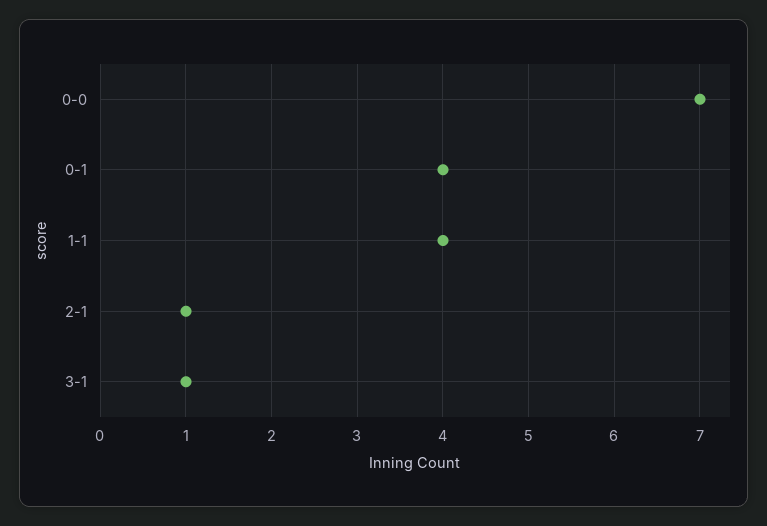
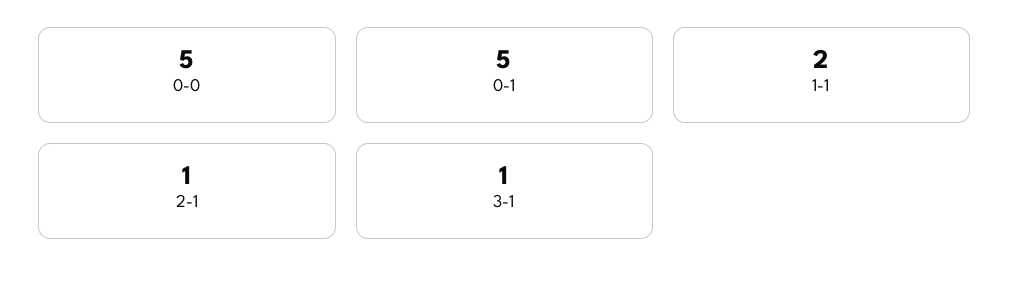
  {
-   "0-0": 7,
+   "0-0": 5,
-   "0-1": 4,
+   "0-1": 5,
-   "1-1": 4,
+   "1-1": 2,
    "2-1": 1,
    "3-1": 1
  }

